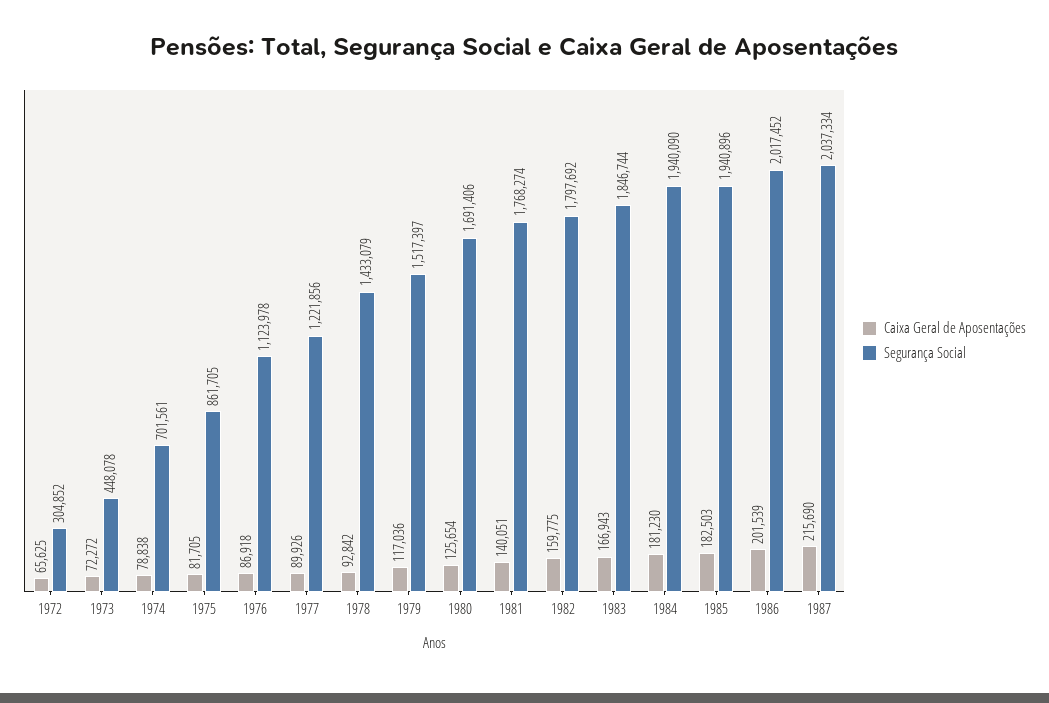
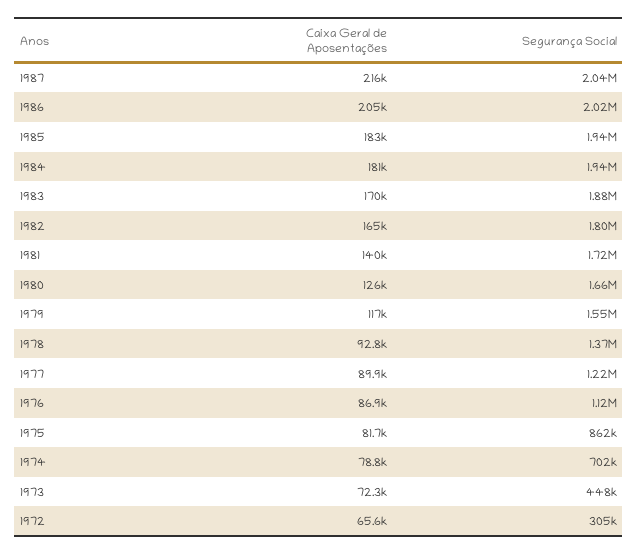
  {
    "Caixa Geral de Aposentações": {
      "1972": 65625,
      "1973": 72272,
      "1974": 78838,
      "1975": 81705,
      "1976": 86918,
      "1977": 89926,
      "1978": 92842,
      "1979": 117036,
      "1980": 125654,
      "1981": 140051,
-     "1982": 159775,
+     "1982": 165000,
-     "1983": 166943,
+     "1983": 170000,
      "1984": 181230,
      "1985": 182503,
-     "1986": 201539,
+     "1986": 205000,
      "1987": 215690
    },
    "Segurança Social": {
      "1972": 304852,
      "1973": 448078,
      "1974": 701561,
      "1975": 861705,
      "1976": 1123978,
      "1977": 1221856,
-     "1978": 1433079,
+     "1978": 1370000,
-     "1979": 1517397,
+     "1979": 1550000,
-     "1980": 1691406,
+     "1980": 1660000,
-     "1981": 1768274,
+     "1981": 1720000,
      "1982": 1797692,
-     "1983": 1846744,
+     "1983": 1880000,
      "1984": 1940090,
      "1985": 1940896,
      "1986": 2017452,
      "1987": 2037334
    }
  }

